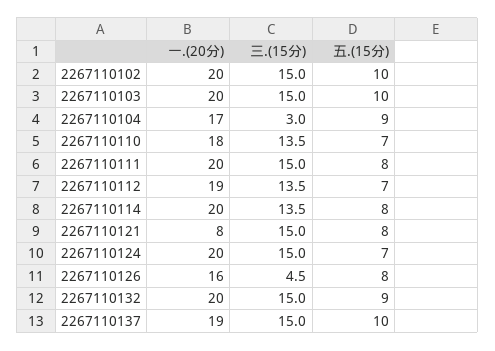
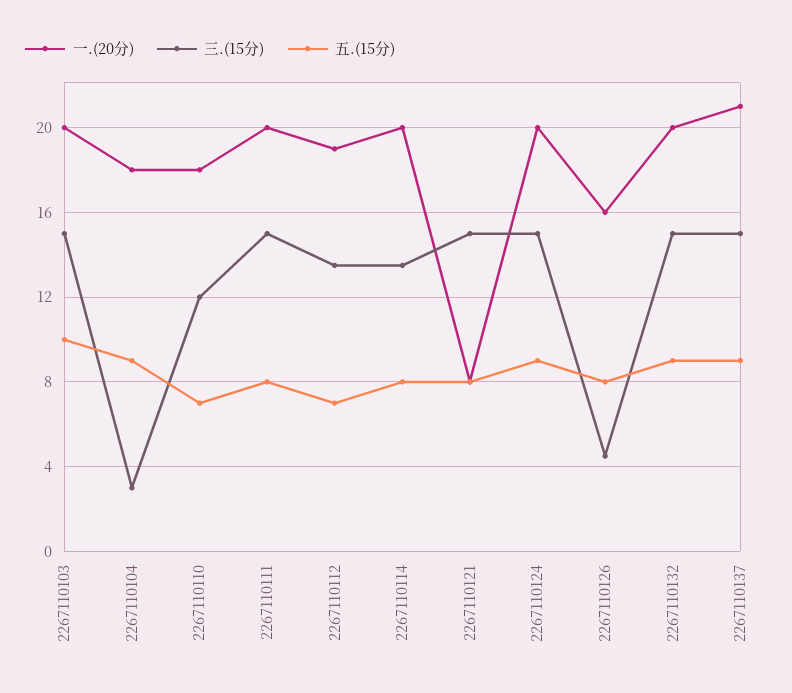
  {
    "一.(20分)": {
-     "2267110102": 20,
      "2267110103": 20,
-     "2267110104": 17,
+     "2267110104": 18,
      "2267110110": 18,
      "2267110111": 20,
      "2267110112": 19,
      "2267110114": 20,
      "2267110121": 8,
      "2267110124": 20,
      "2267110126": 16,
      "2267110132": 20,
-     "2267110137": 19
+     "2267110137": 21
    },
    "三.(15分)": {
-     "2267110102": 15,
      "2267110103": 15,
      "2267110104": 3,
-     "2267110110": 13.5,
+     "2267110110": 12,
      "2267110111": 15,
      "2267110112": 13.5,
      "2267110114": 13.5,
      "2267110121": 15,
      "2267110124": 15,
      "2267110126": 4.5,
      "2267110132": 15,
      "2267110137": 15
    },
    "五.(15分)": {
-     "2267110102": 10,
      "2267110103": 10,
      "2267110104": 9,
      "2267110110": 7,
      "2267110111": 8,
      "2267110112": 7,
      "2267110114": 8,
      "2267110121": 8,
-     "2267110124": 7,
+     "2267110124": 9,
      "2267110126": 8,
      "2267110132": 9,
-     "2267110137": 10
+     "2267110137": 9
    }
  }

